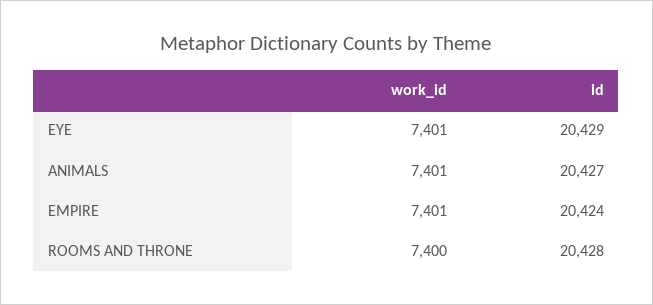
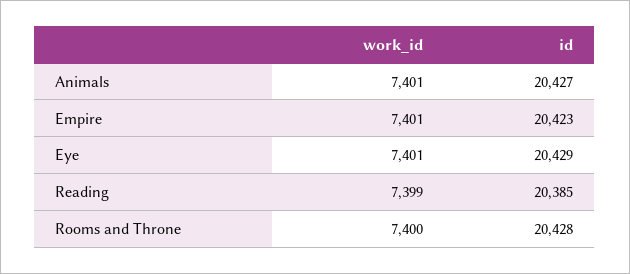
  {
    "work_id": {
      "EYE": 7401,
      "ANIMALS": 7401,
      "EMPIRE": 7401,
-     "ROOMS AND THRONE": 7400
+     "ROOMS AND THRONE": 7400,
+     "Reading": 7399
    },
    "id": {
      "EYE": 20429,
      "ANIMALS": 20427,
-     "EMPIRE": 20424,
+     "EMPIRE": 20423,
-     "ROOMS AND THRONE": 20428
+     "ROOMS AND THRONE": 20428,
+     "Reading": 20385
    }
  }

